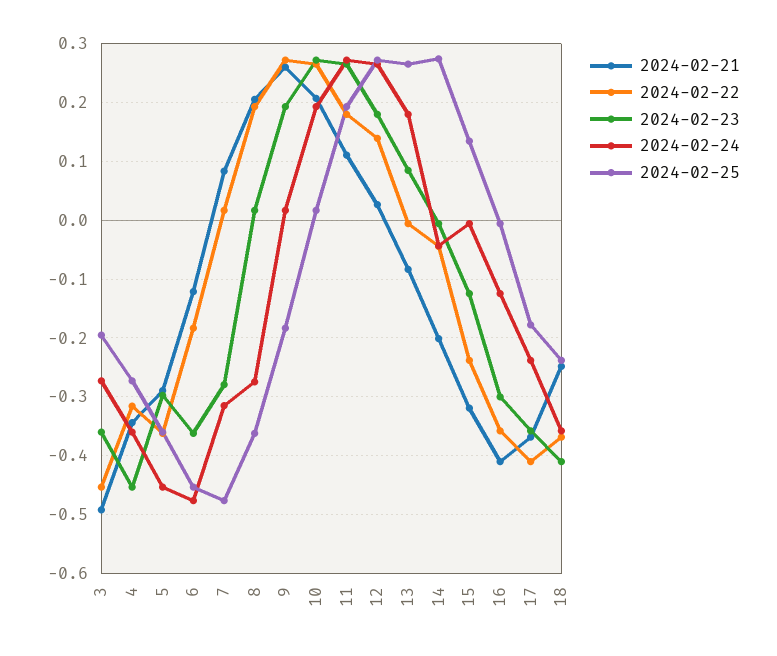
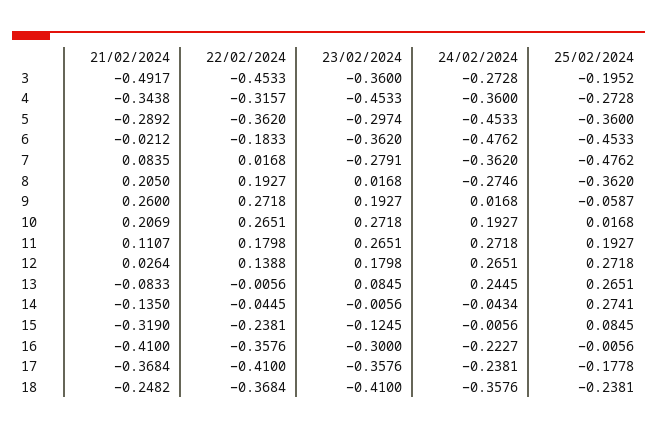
  {
    "2024-02-21": {
      "3": -0.4917,
      "4": -0.3438,
      "5": -0.2892,
-     "6": -0.12,
+     "6": -0.0212,
      "7": 0.0835,
      "8": 0.205,
      "9": 0.26,
      "10": 0.2069,
      "11": 0.1107,
      "12": 0.0264,
      "13": -0.0833,
-     "14": -0.2,
+     "14": -0.135,
      "15": -0.319,
      "16": -0.41,
      "17": -0.3684,
      "18": -0.2482
    },
    "2024-02-22": {
      "3": -0.4533,
      "4": -0.3157,
      "5": -0.362,
      "6": -0.1833,
      "7": 0.0168,
      "8": 0.1927,
      "9": 0.2718,
      "10": 0.2651,
      "11": 0.1798,
      "12": 0.1388,
      "13": -0.0056,
      "14": -0.0445,
      "15": -0.2381,
      "16": -0.3576,
      "17": -0.41,
      "18": -0.3684
    },
    "2024-02-23": {
      "3": -0.36,
      "4": -0.4533,
      "5": -0.2974,
      "6": -0.362,
      "7": -0.2791,
      "8": 0.0168,
      "9": 0.1927,
      "10": 0.2718,
      "11": 0.2651,
      "12": 0.1798,
      "13": 0.0845,
      "14": -0.0056,
      "15": -0.1245,
      "16": -0.3,
      "17": -0.3576,
      "18": -0.41
    },
    "2024-02-24": {
      "3": -0.2728,
      "4": -0.36,
      "5": -0.4533,
      "6": -0.4762,
-     "7": -0.32,
+     "7": -0.362,
      "8": -0.2746,
      "9": 0.0168,
      "10": 0.1927,
      "11": 0.2718,
      "12": 0.2651,
-     "13": 0.18,
+     "13": 0.2445,
      "14": -0.0434,
      "15": -0.0056,
-     "16": -0.12,
+     "16": -0.2227,
      "17": -0.2381,
      "18": -0.3576
    },
    "2024-02-25": {
      "3": -0.1952,
      "4": -0.2728,
      "5": -0.36,
      "6": -0.4533,
      "7": -0.4762,
      "8": -0.362,
-     "9": -0.18,
+     "9": -0.0587,
      "10": 0.0168,
      "11": 0.1927,
      "12": 0.2718,
      "13": 0.2651,
      "14": 0.2741,
-     "15": 0.14,
+     "15": 0.0845,
      "16": -0.0056,
      "17": -0.1778,
      "18": -0.2381
    }
  }

